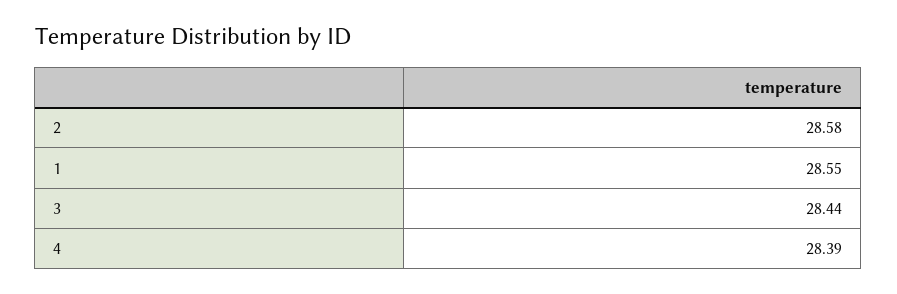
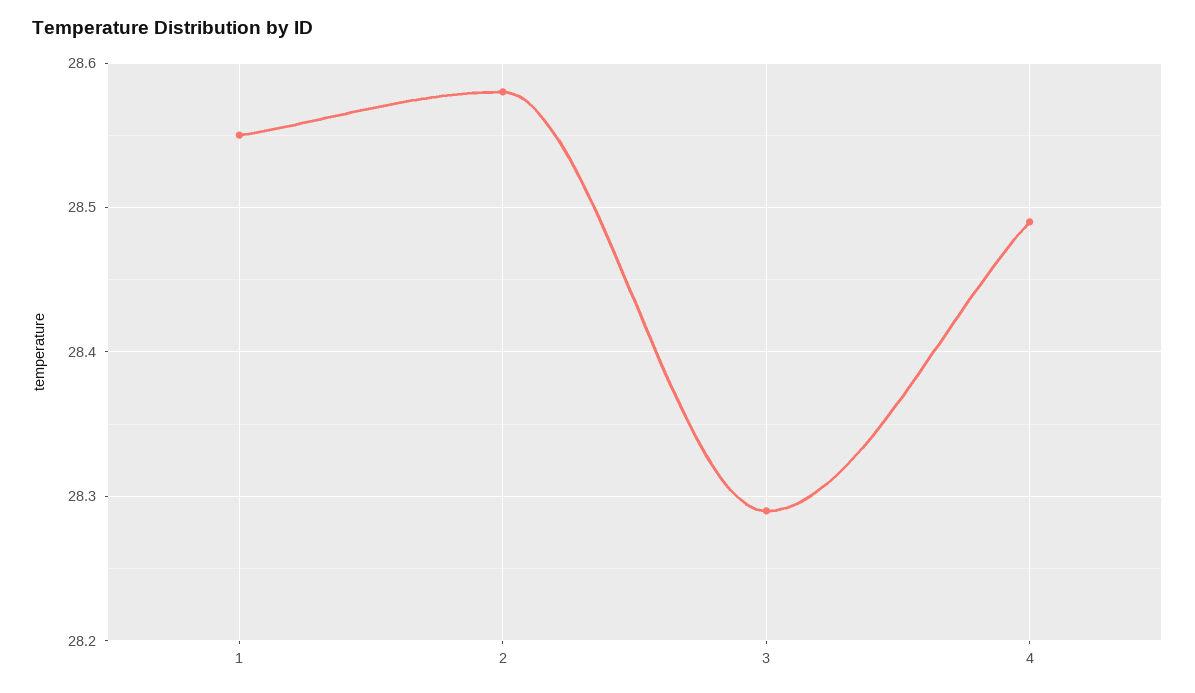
  {
    "2": 28.58,
    "1": 28.55,
-   "3": 28.44,
+   "3": 28.29,
-   "4": 28.39
+   "4": 28.49
  }

